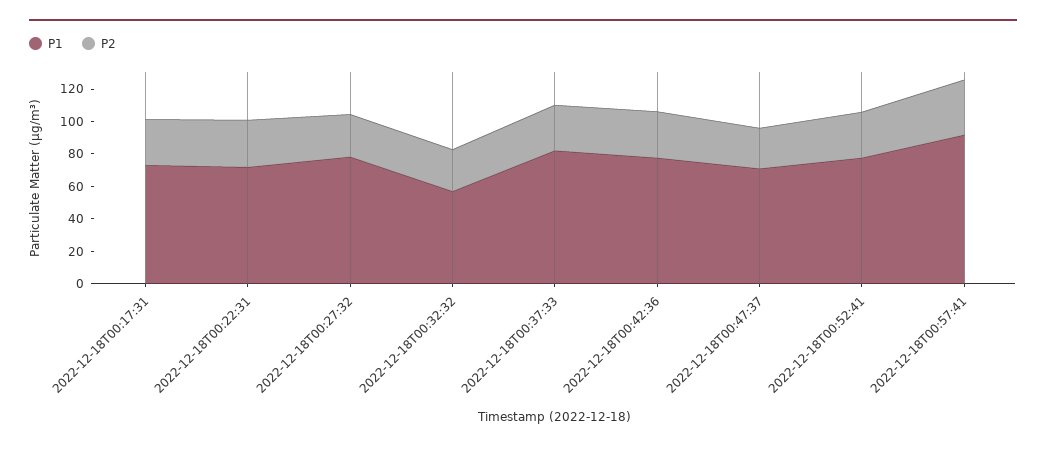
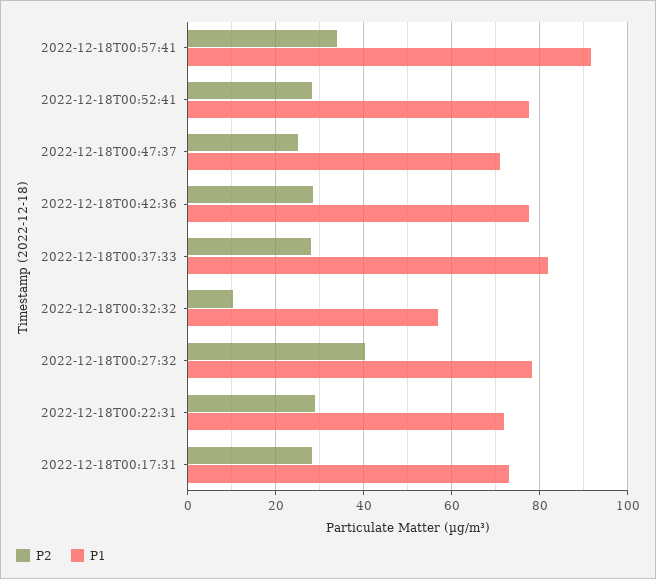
  {
    "P1": {
      "2022-12-18T00:17:31": 74,
      "2022-12-18T00:22:31": 72,
      "2022-12-18T00:27:32": 78,
      "2022-12-18T00:32:32": 56,
      "2022-12-18T00:37:33": 82,
      "2022-12-18T00:42:36": 78,
      "2022-12-18T00:47:37": 70,
      "2022-12-18T00:52:41": 78,
      "2022-12-18T00:57:41": 92
    },
    "P2": {
      "2022-12-18T00:17:31": 28,
      "2022-12-18T00:22:31": 28,
-     "2022-12-18T00:27:32": 25,
+     "2022-12-18T00:27:32": 40,
-     "2022-12-18T00:32:32": 25,
+     "2022-12-18T00:32:32": 10,
      "2022-12-18T00:37:33": 28,
      "2022-12-18T00:42:36": 28,
      "2022-12-18T00:47:37": 26,
      "2022-12-18T00:52:41": 28,
      "2022-12-18T00:57:41": 34
    }
  }

